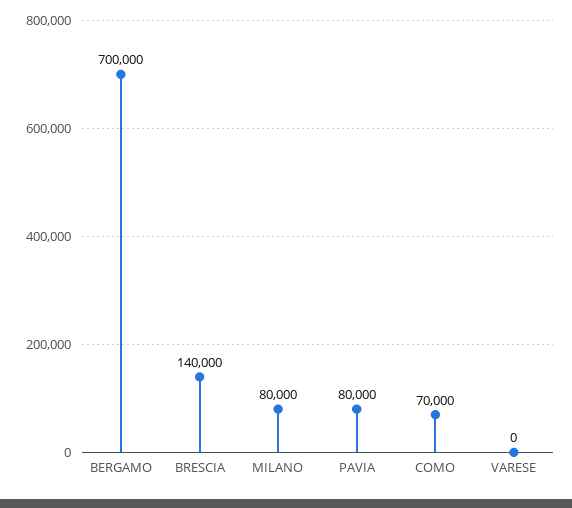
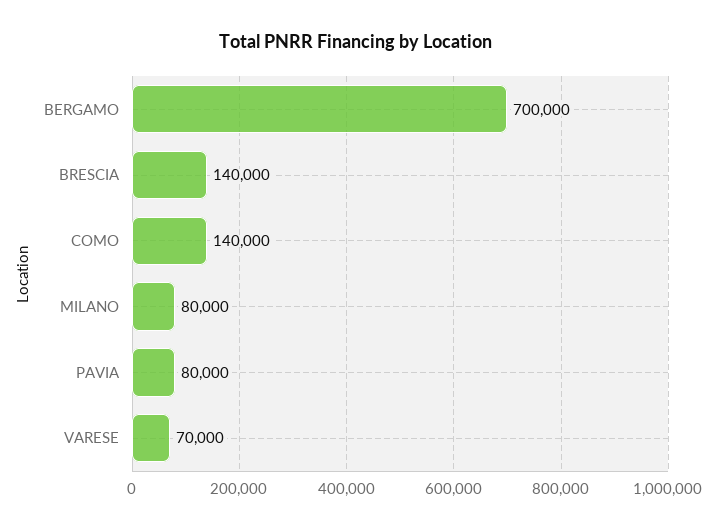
  {
    "BERGAMO": 700000,
    "BRESCIA": 140000,
    "MILANO": 80000,
    "PAVIA": 80000,
-   "COMO": 70000,
+   "COMO": 140000,
-   "VARESE": 0
+   "VARESE": 70000
  }

